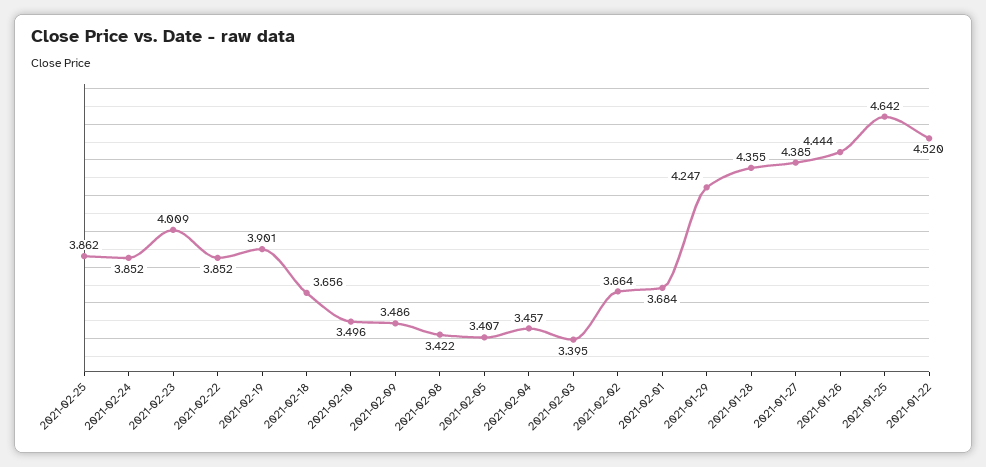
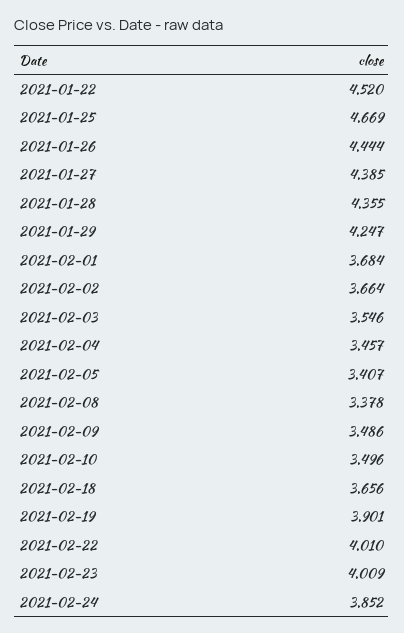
  {
-   "2021-02-25": 3.862,
    "2021-02-24": 3.852,
    "2021-02-23": 4.009,
-   "2021-02-22": 3.852,
+   "2021-02-22": 4.01,
    "2021-02-19": 3.901,
    "2021-02-18": 3.656,
    "2021-02-10": 3.496,
    "2021-02-09": 3.486,
-   "2021-02-08": 3.422,
+   "2021-02-08": 3.378,
    "2021-02-05": 3.407,
    "2021-02-04": 3.457,
-   "2021-02-03": 3.395,
+   "2021-02-03": 3.546,
    "2021-02-02": 3.664,
    "2021-02-01": 3.684,
    "2021-01-29": 4.247,
    "2021-01-28": 4.355,
    "2021-01-27": 4.385,
    "2021-01-26": 4.444,
-   "2021-01-25": 4.642,
+   "2021-01-25": 4.669,
    "2021-01-22": 4.52
  }

